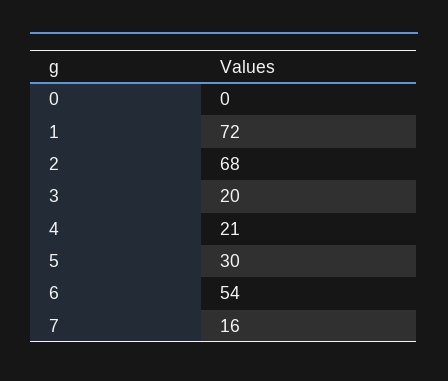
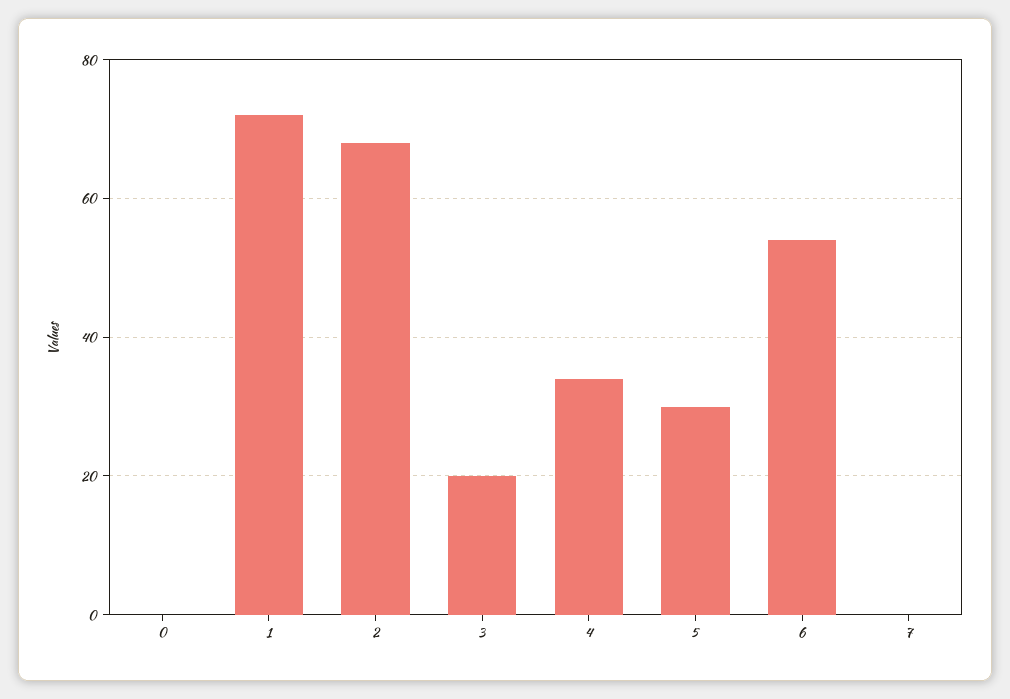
  {
    "0": 0,
    "1": 72,
    "2": 68,
    "3": 20,
-   "4": 21,
+   "4": 35,
    "5": 30,
    "6": 54,
-   "7": 16
+   "7": 0
  }

